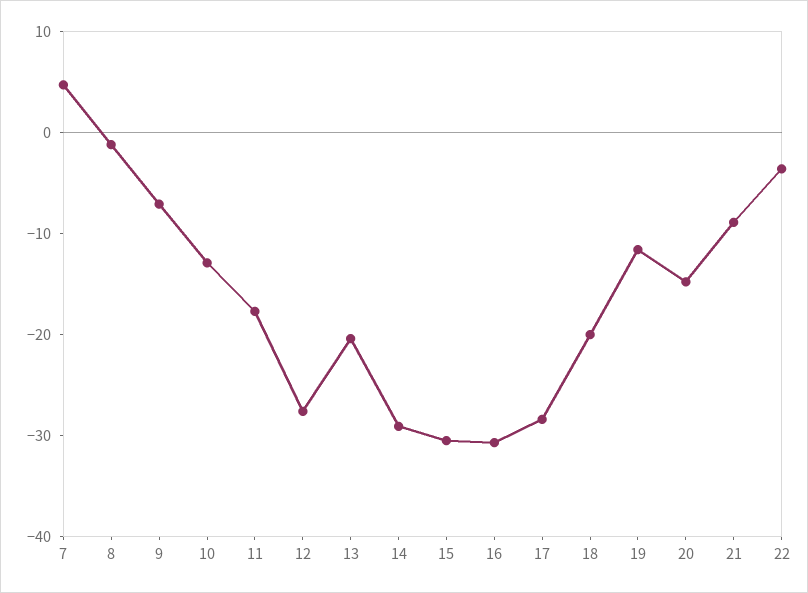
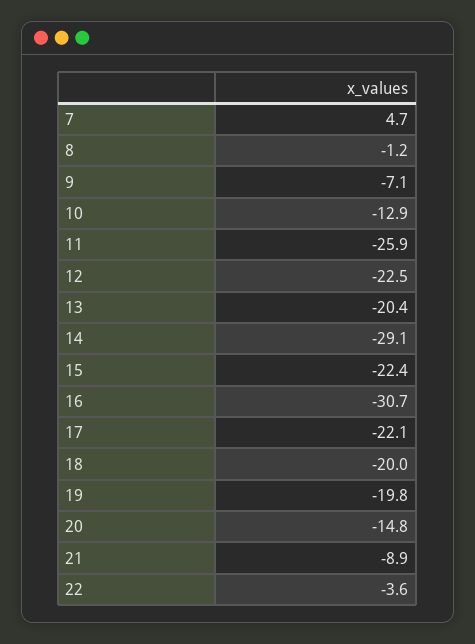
  {
    "7": 4.7,
    "8": -1.2,
    "9": -7.1,
    "10": -12.9,
-   "11": -18,
+   "11": -25.9,
-   "12": -28,
+   "12": -22.5,
    "13": -20.4,
    "14": -29.1,
-   "15": -30,
+   "15": -22.4,
    "16": -30.7,
-   "17": -28,
+   "17": -22.1,
    "18": -20,
-   "19": -12,
+   "19": -19.8,
    "20": -14.8,
    "21": -8.9,
    "22": -3.6
  }

